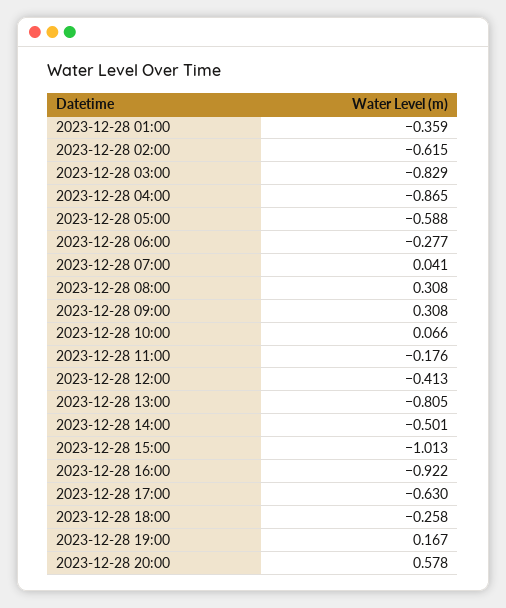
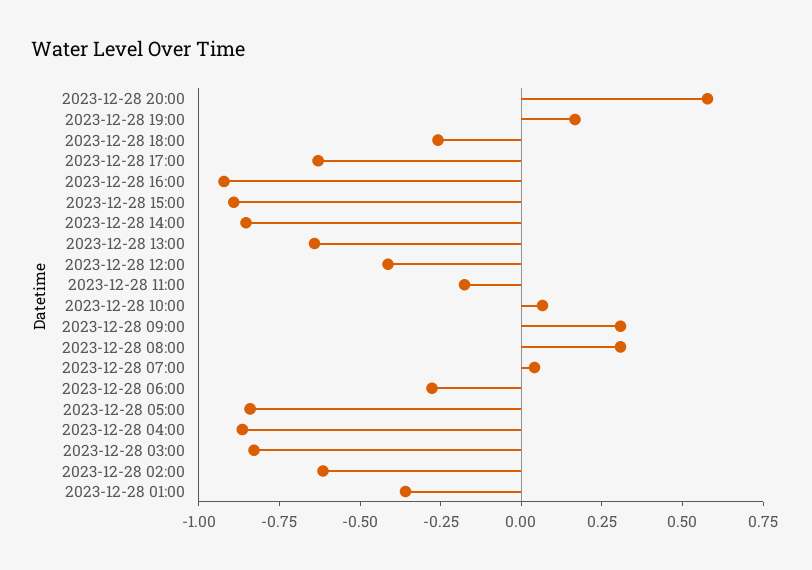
  {
    "2023-12-28 01:00": -0.359,
    "2023-12-28 02:00": -0.615,
    "2023-12-28 03:00": -0.829,
    "2023-12-28 04:00": -0.865,
-   "2023-12-28 05:00": -0.588,
+   "2023-12-28 05:00": -0.85,
    "2023-12-28 06:00": -0.277,
    "2023-12-28 07:00": 0.041,
    "2023-12-28 08:00": 0.308,
    "2023-12-28 09:00": 0.308,
    "2023-12-28 10:00": 0.066,
    "2023-12-28 11:00": -0.176,
    "2023-12-28 12:00": -0.413,
-   "2023-12-28 13:00": -0.805,
+   "2023-12-28 13:00": -0.65,
-   "2023-12-28 14:00": -0.501,
+   "2023-12-28 14:00": -0.85,
-   "2023-12-28 15:00": -1.013,
+   "2023-12-28 15:00": -0.9,
    "2023-12-28 16:00": -0.922,
    "2023-12-28 17:00": -0.63,
    "2023-12-28 18:00": -0.258,
    "2023-12-28 19:00": 0.167,
    "2023-12-28 20:00": 0.578
  }

